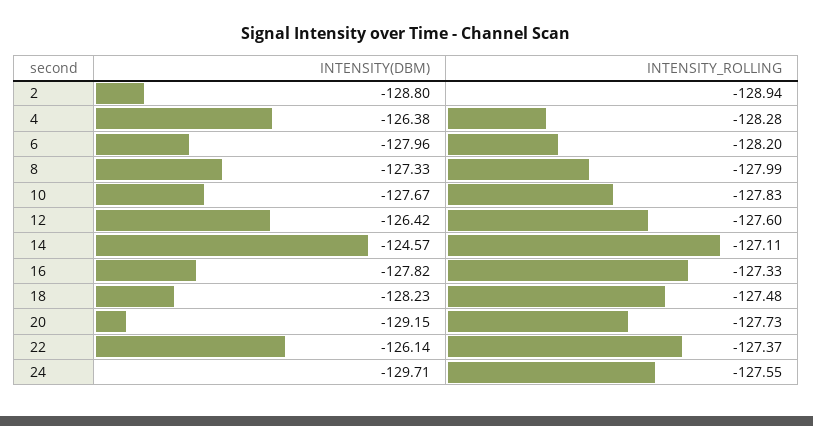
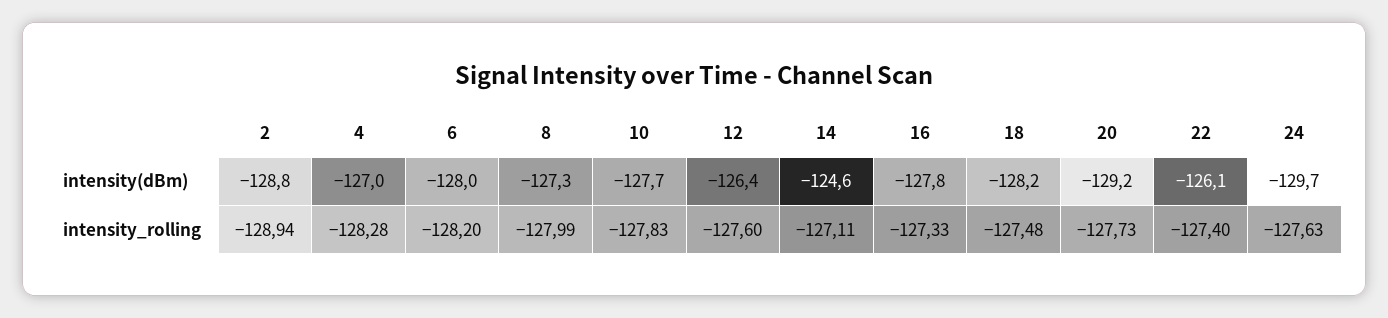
  {
    "INTENSITY(DBM)": {
      "2": -128.8,
-     "4": -126.38,
+     "4": -127,
      "6": -127.96,
      "8": -127.33,
      "10": -127.67,
      "12": -126.42,
      "14": -124.57,
      "16": -127.82,
      "18": -128.23,
      "20": -129.15,
      "22": -126.14,
      "24": -129.71
    },
    "INTENSITY_ROLLING": {
      "2": -128.94,
      "4": -128.28,
      "6": -128.2,
      "8": -127.99,
      "10": -127.83,
      "12": -127.6,
      "14": -127.11,
      "16": -127.33,
      "18": -127.48,
      "20": -127.73,
-     "22": -127.37,
+     "22": -127.4,
-     "24": -127.55
+     "24": -127.63
    }
  }

